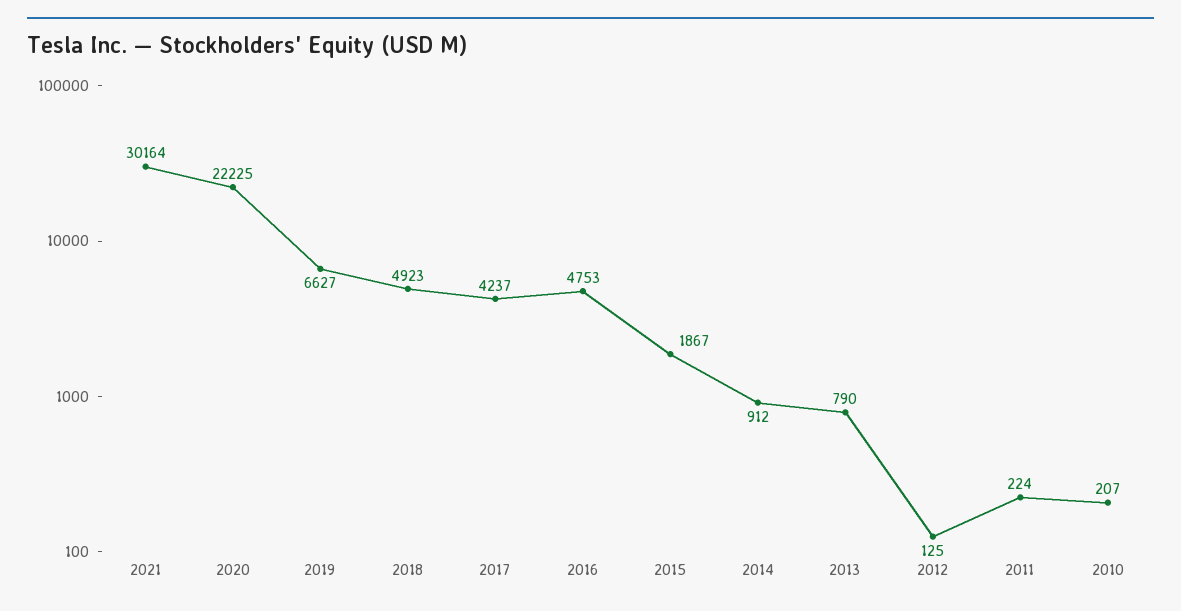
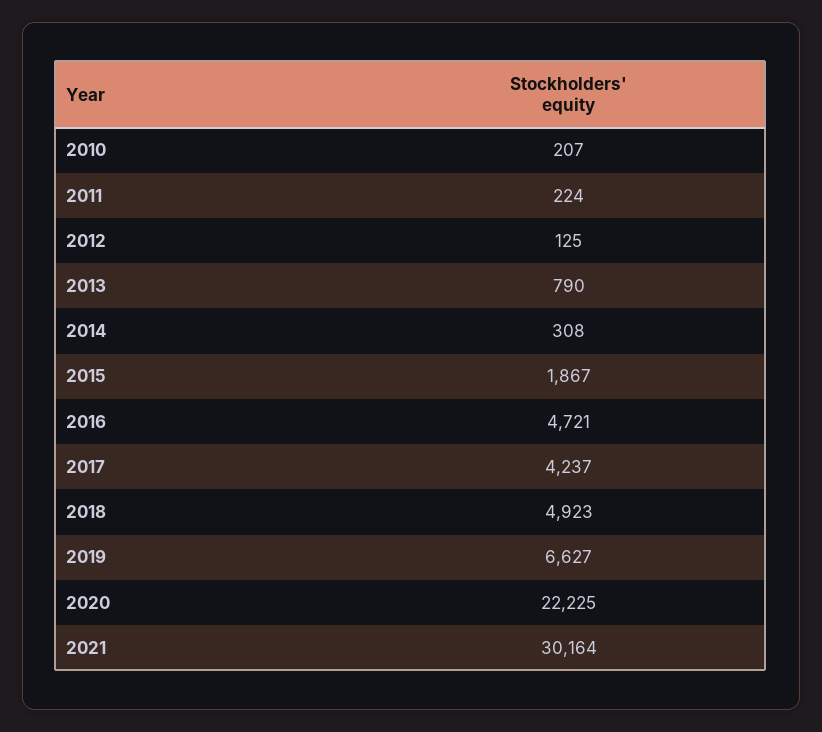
  {
    "2021": 30164,
    "2020": 22225,
    "2019": 6627,
    "2018": 4923,
    "2017": 4237,
-   "2016": 4753,
+   "2016": 4721,
    "2015": 1867,
-   "2014": 912,
+   "2014": 308,
    "2013": 790,
    "2012": 125,
    "2011": 224,
    "2010": 207
  }

